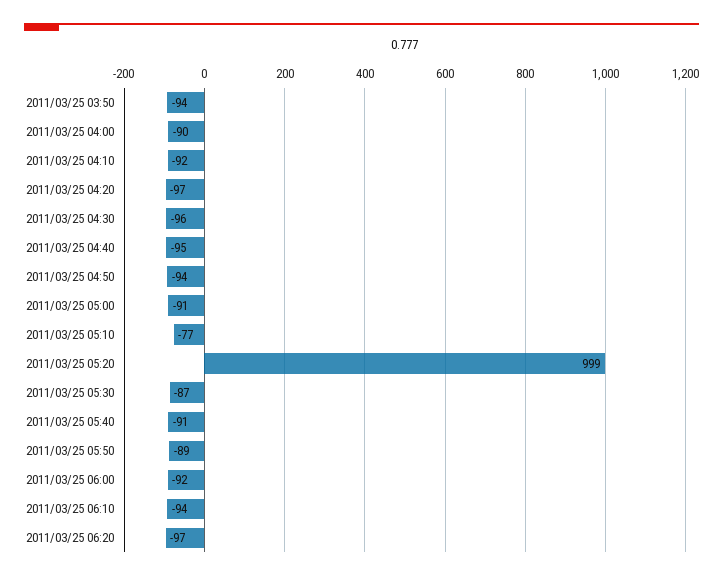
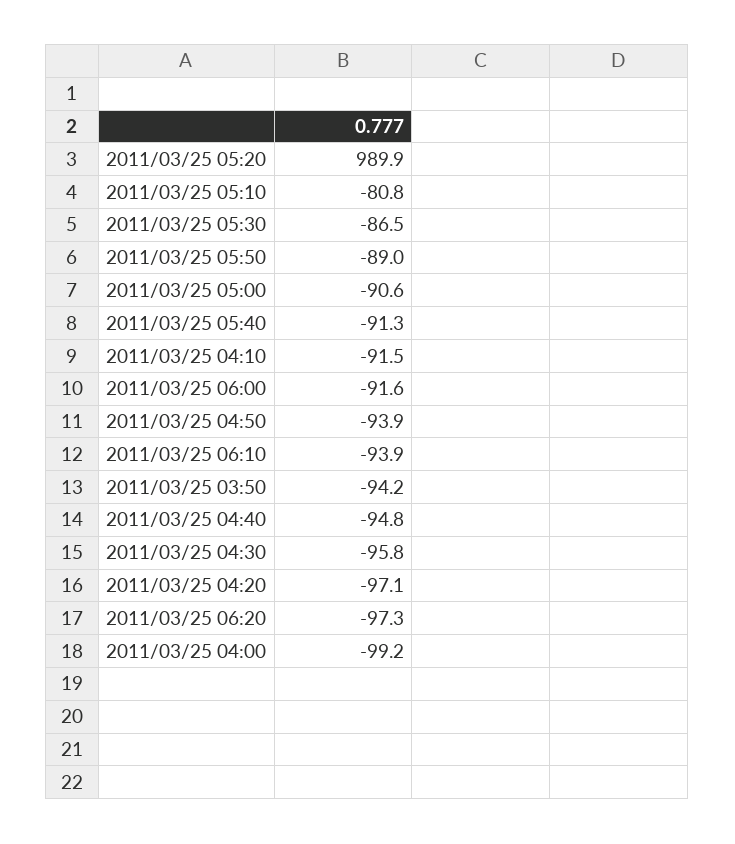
  {
    "2011/03/25 03:50": -94.2,
-   "2011/03/25 04:00": -90,
+   "2011/03/25 04:00": -99.2,
    "2011/03/25 04:10": -91.5,
    "2011/03/25 04:20": -97.1,
    "2011/03/25 04:30": -95.8,
    "2011/03/25 04:40": -94.8,
    "2011/03/25 04:50": -93.9,
    "2011/03/25 05:00": -90.6,
-   "2011/03/25 05:10": -77,
+   "2011/03/25 05:10": -80.8,
-   "2011/03/25 05:20": 999,
+   "2011/03/25 05:20": 989.9,
    "2011/03/25 05:30": -86.5,
    "2011/03/25 05:40": -91.3,
    "2011/03/25 05:50": -89,
    "2011/03/25 06:00": -91.6,
    "2011/03/25 06:10": -93.9,
    "2011/03/25 06:20": -97.3
  }

